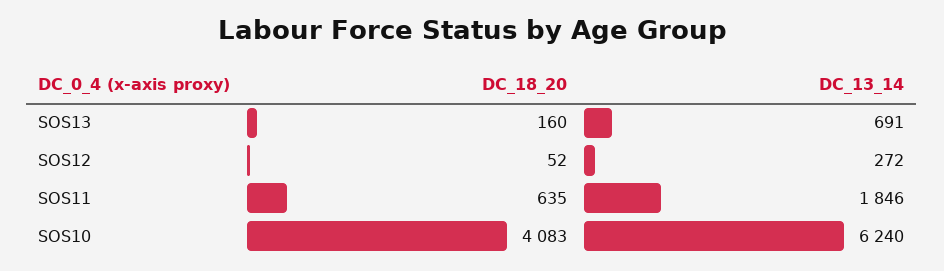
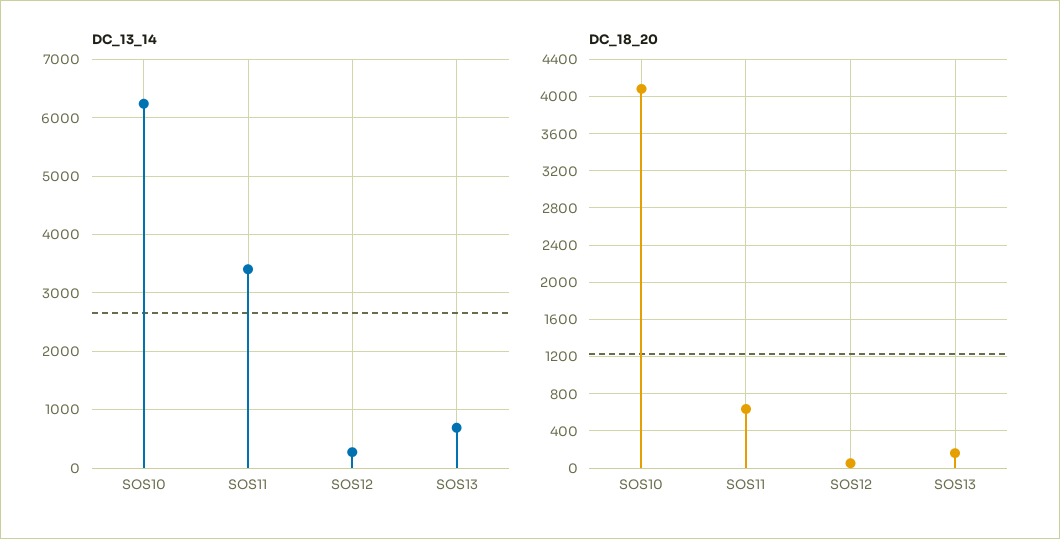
  {
    "DC_18_20": {
      "SOS13": 160,
      "SOS12": 52,
      "SOS11": 635,
      "SOS10": 4083
    },
    "DC_13_14": {
      "SOS13": 691,
      "SOS12": 272,
-     "SOS11": 1846,
+     "SOS11": 3400,
      "SOS10": 6240
    }
  }

